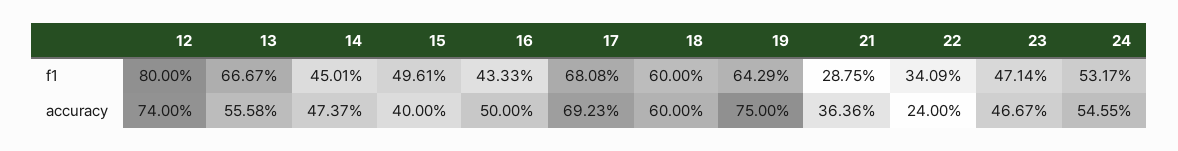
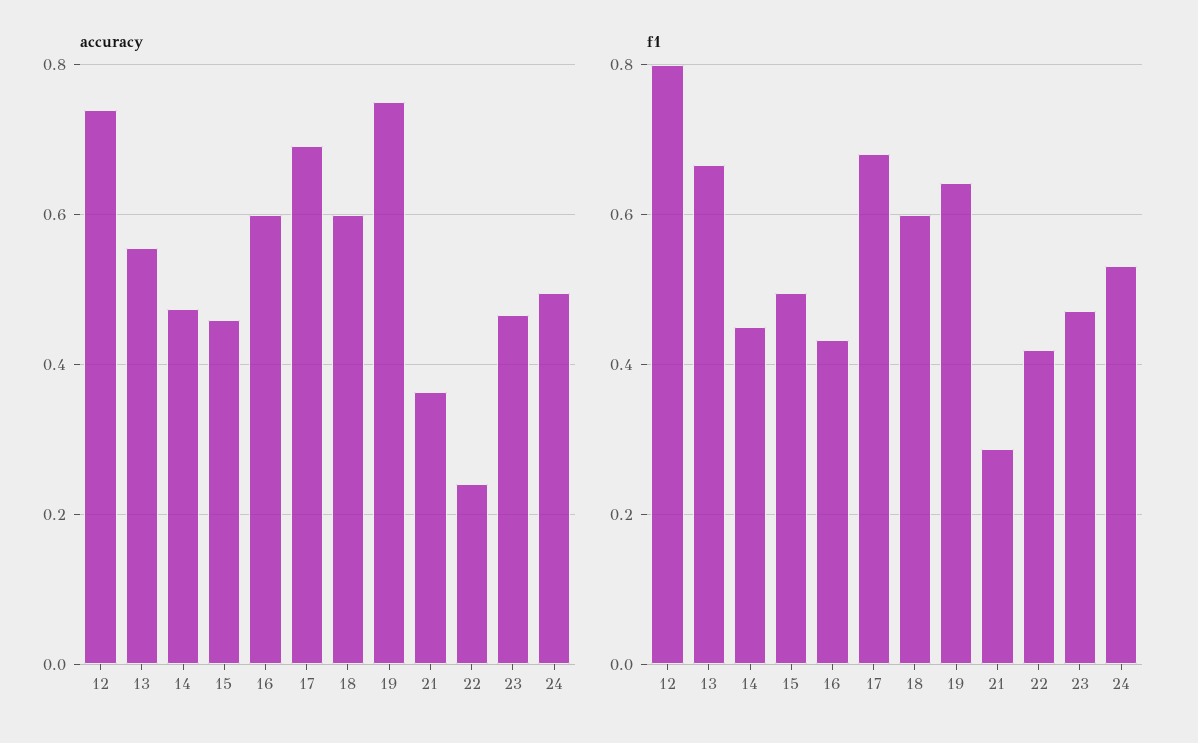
  {
    "f1": {
      "12": 0.8,
      "13": 0.6667,
      "14": 0.4501,
      "15": 0.4961,
      "16": 0.4333,
      "17": 0.6808,
      "18": 0.6,
      "19": 0.6429,
      "21": 0.2875,
-     "22": 0.3409,
+     "22": 0.42,
      "23": 0.4714,
      "24": 0.5317
    },
    "accuracy": {
      "12": 0.74,
      "13": 0.5558,
      "14": 0.4737,
-     "15": 0.4,
+     "15": 0.46,
-     "16": 0.5,
+     "16": 0.6,
      "17": 0.6923,
      "18": 0.6,
      "19": 0.75,
      "21": 0.3636,
      "22": 0.24,
      "23": 0.4667,
-     "24": 0.5455
+     "24": 0.5
    }
  }

